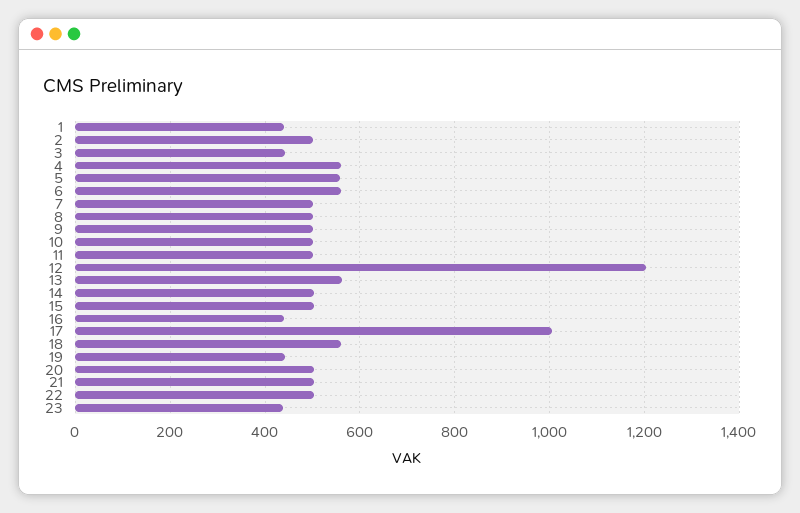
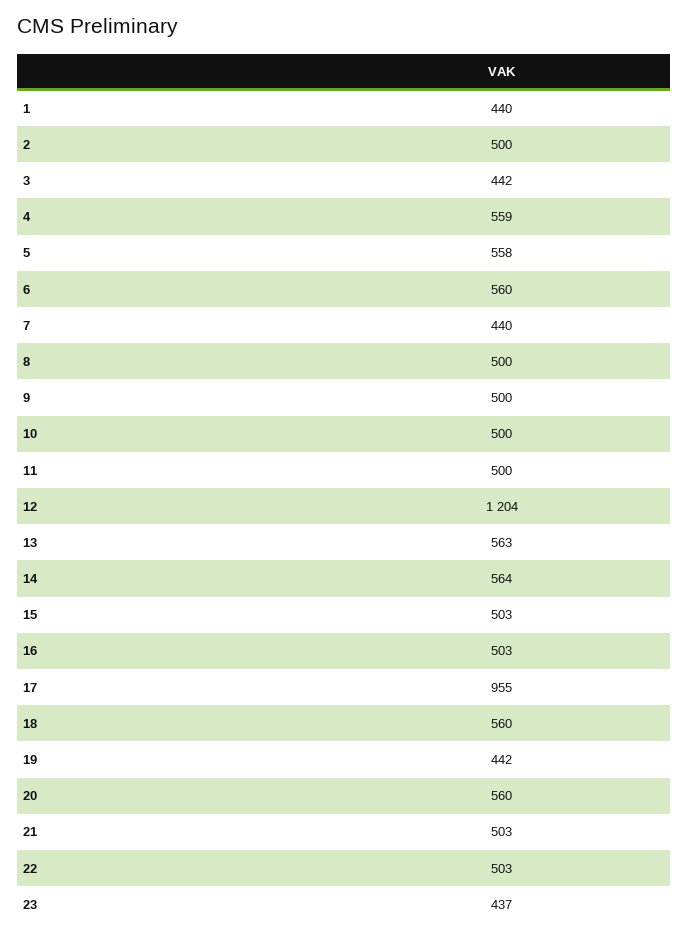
  {
    "1": 440,
    "2": 500,
    "3": 442,
    "4": 559,
    "5": 558,
    "6": 560,
-   "7": 500,
+   "7": 440,
    "8": 500,
    "9": 500,
    "10": 500,
    "11": 500,
    "12": 1204,
    "13": 563,
-   "14": 500,
+   "14": 564,
    "15": 503,
-   "16": 440,
+   "16": 503,
-   "17": 1000,
+   "17": 955,
    "18": 560,
    "19": 442,
-   "20": 500,
+   "20": 560,
    "21": 503,
    "22": 503,
    "23": 437
  }

